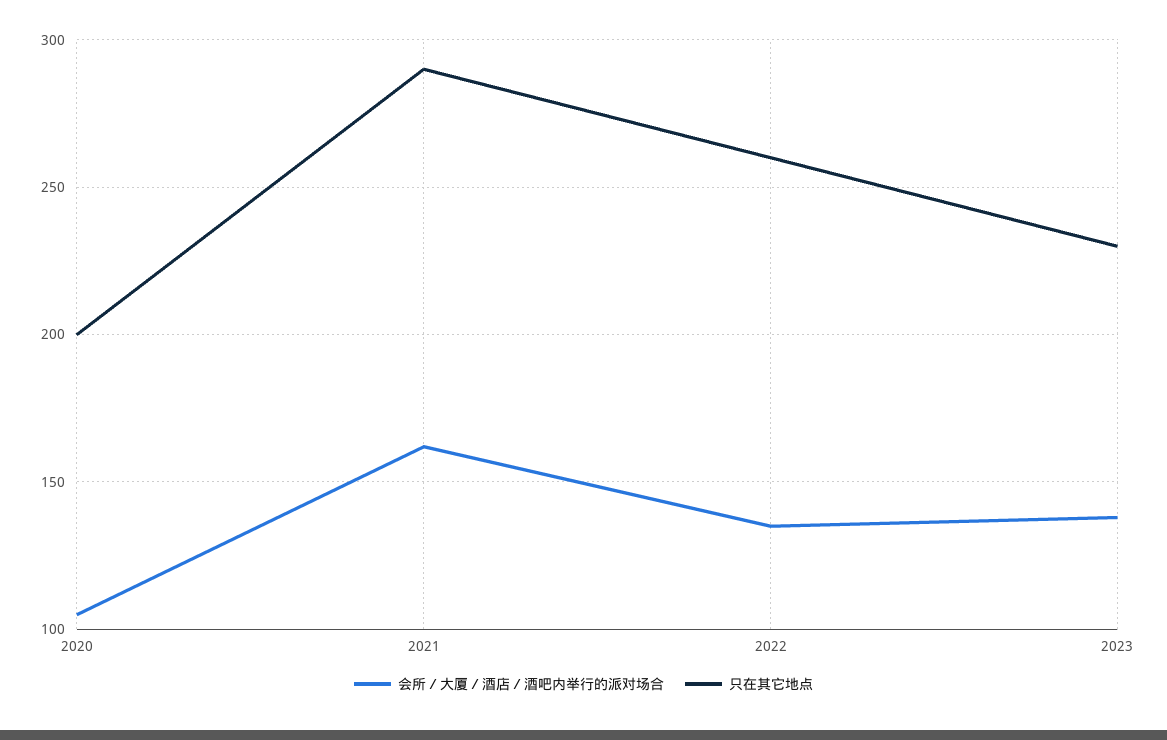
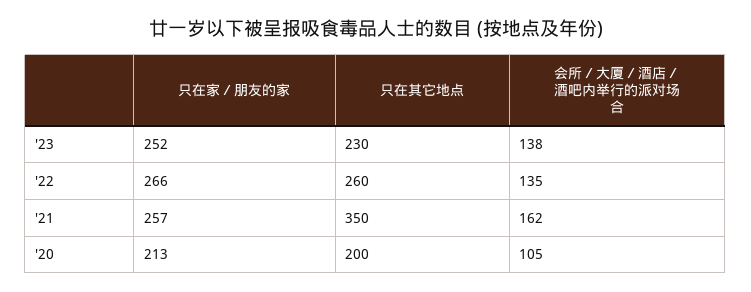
  {
    "会所／大厦／酒店／酒吧内举行的派对场合": {
      "2020": 105,
      "2021": 162,
      "2022": 135,
      "2023": 138
    },
    "只在其它地点": {
      "2020": 200,
-     "2021": 290,
+     "2021": 350,
      "2022": 260,
      "2023": 230
-   }
+   },
+   "只在家／朋友的家": {
+     "2023": 252,
+     "2022": 266,
+     "2021": 257,
+     "2020": 213
+   }
  }

